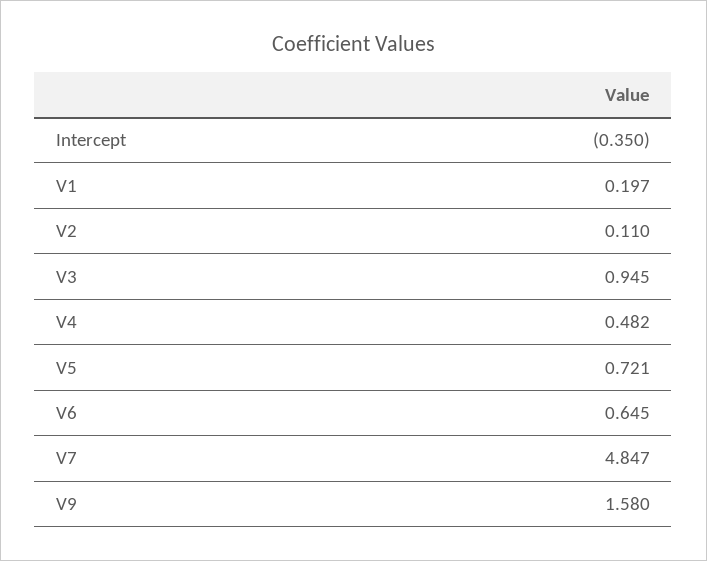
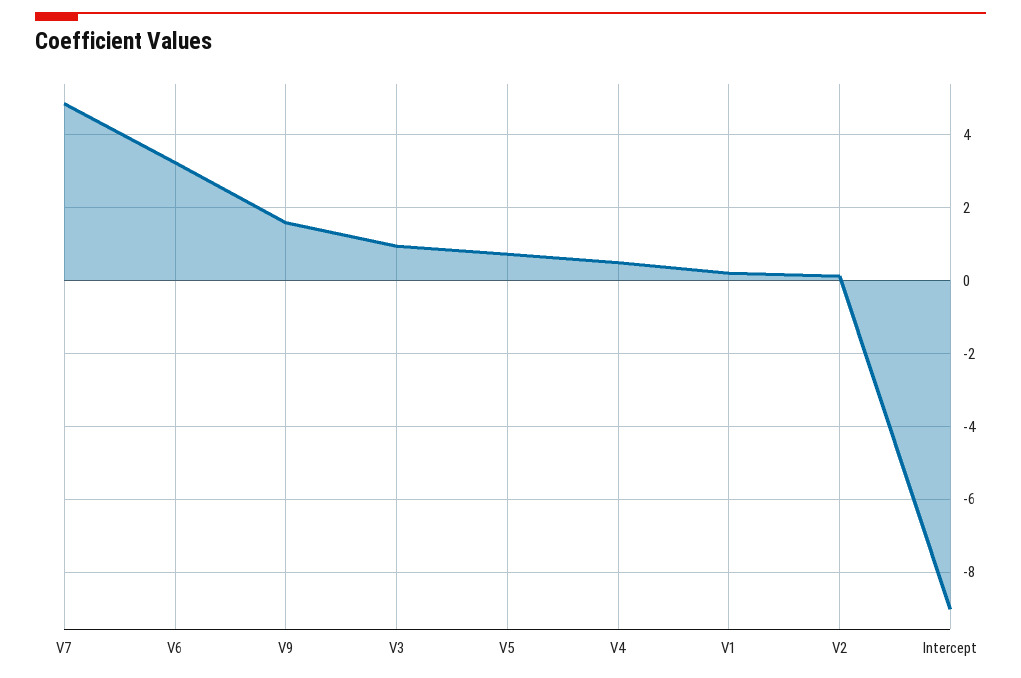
  {
-   "Intercept": -0.35,
+   "Intercept": -9,
    "V1": 0.197,
    "V2": 0.11,
    "V3": 0.945,
    "V4": 0.482,
    "V5": 0.721,
-   "V6": 0.645,
+   "V6": 3.2,
    "V7": 4.847,
    "V9": 1.58
  }

